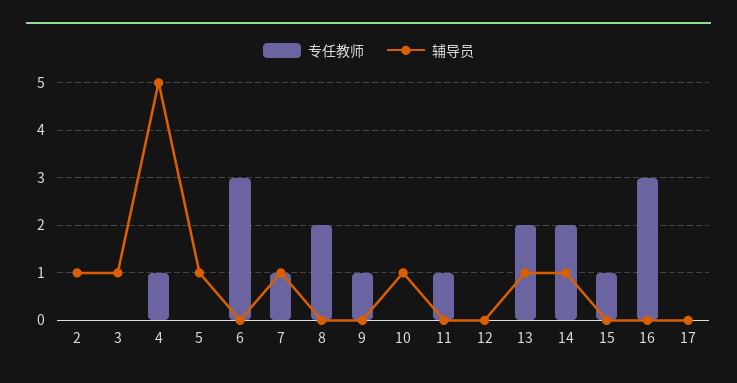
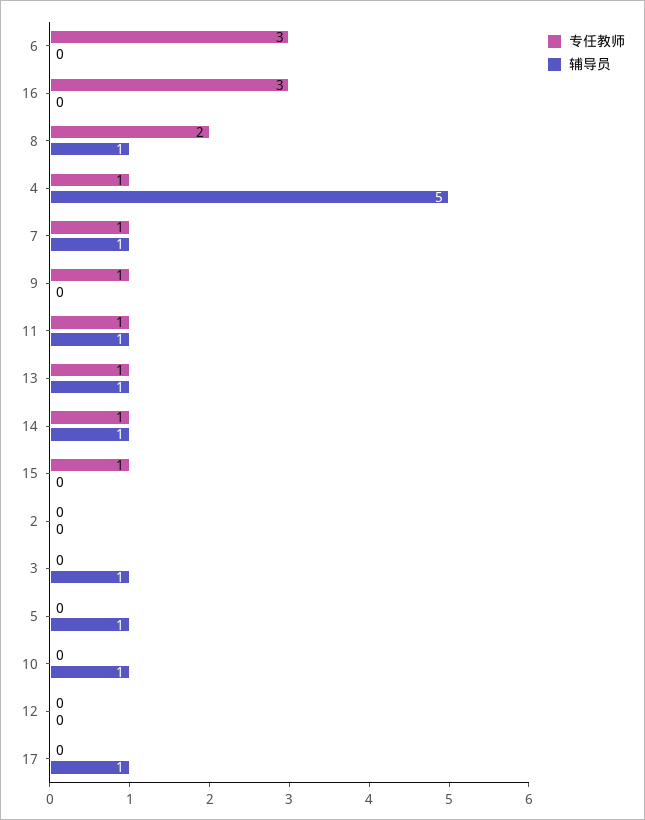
  {
    "专任教师": {
      "2": 0,
      "3": 0,
      "4": 1,
      "5": 0,
      "6": 3,
      "7": 1,
      "8": 2,
      "9": 1,
      "10": 0,
      "11": 1,
      "12": 0,
-     "13": 2,
+     "13": 1,
-     "14": 2,
+     "14": 1,
      "15": 1,
      "16": 3,
      "17": 0
    },
    "辅导员": {
-     "2": 1,
+     "2": 0,
      "3": 1,
      "4": 5,
      "5": 1,
      "6": 0,
      "7": 1,
-     "8": 0,
+     "8": 1,
      "9": 0,
      "10": 1,
-     "11": 0,
+     "11": 1,
      "12": 0,
      "13": 1,
      "14": 1,
      "15": 0,
      "16": 0,
-     "17": 0
+     "17": 1
    }
  }

